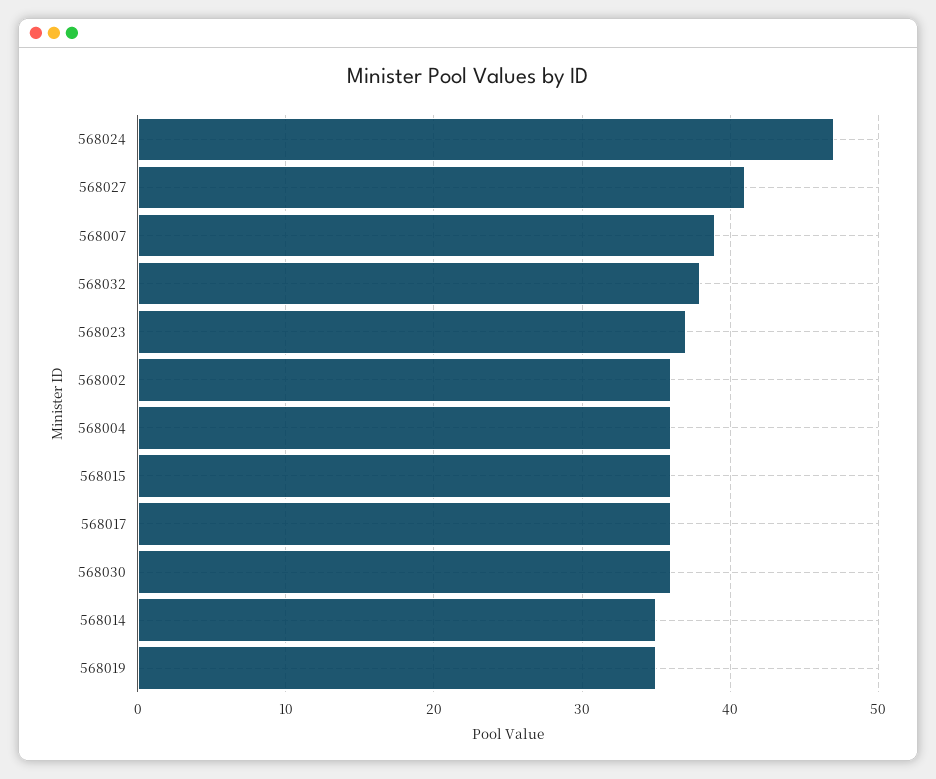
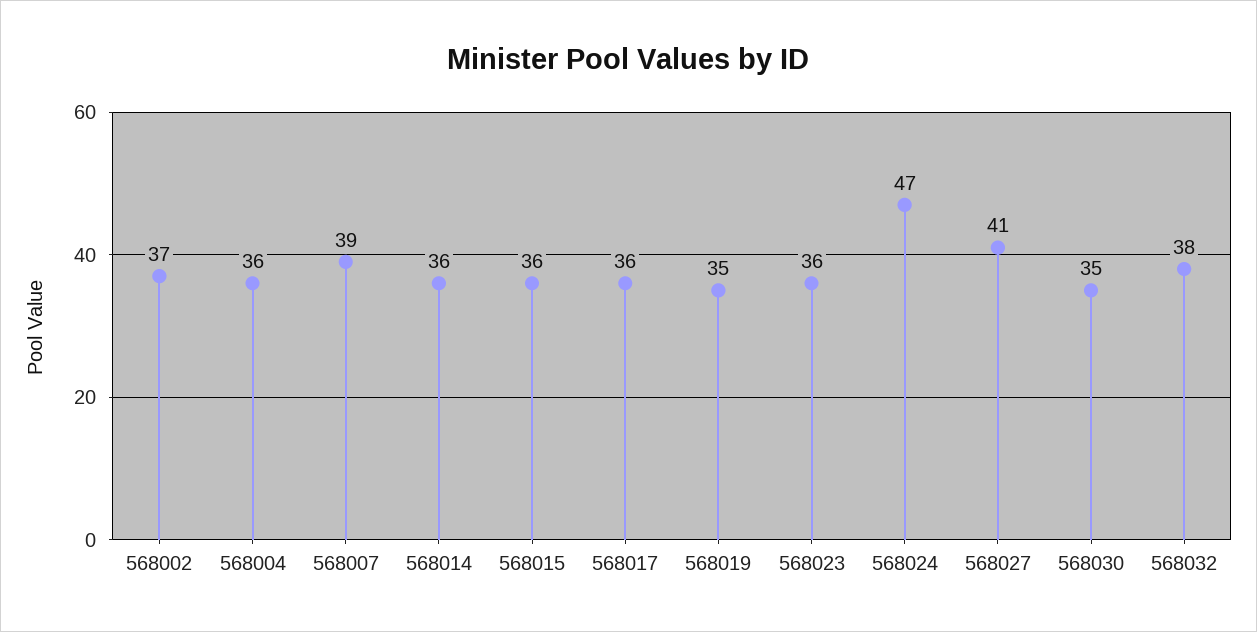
  {
    "568024": 47,
    "568027": 41,
    "568007": 39,
    "568032": 38,
-   "568023": 37,
+   "568023": 36,
-   "568002": 36,
+   "568002": 37,
    "568004": 36,
    "568015": 36,
    "568017": 36,
-   "568030": 36,
+   "568030": 35,
-   "568014": 35,
+   "568014": 36,
    "568019": 35
  }

